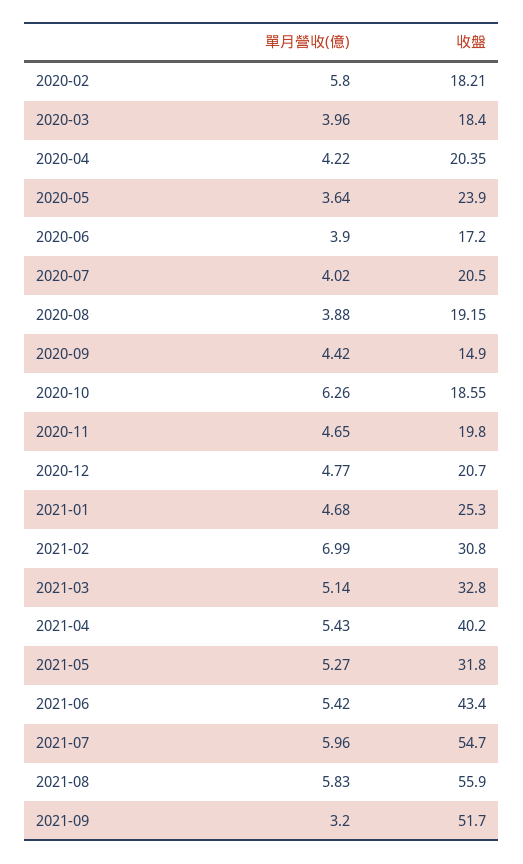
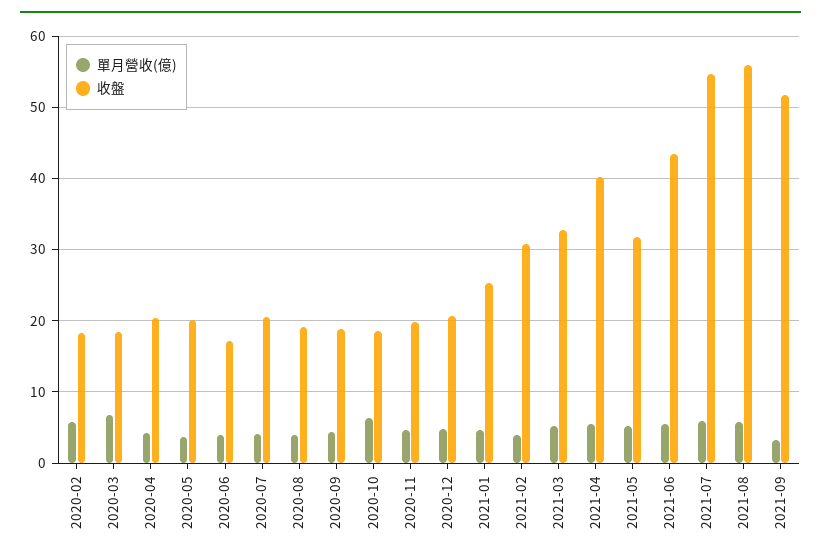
  {
    "單月營收(億)": {
      "2020-02": 5.8,
-     "2020-03": 3.96,
+     "2020-03": 7,
      "2020-04": 4.22,
      "2020-05": 3.64,
      "2020-06": 3.9,
      "2020-07": 4.02,
      "2020-08": 3.88,
      "2020-09": 4.42,
      "2020-10": 6.26,
      "2020-11": 4.65,
      "2020-12": 4.77,
      "2021-01": 4.68,
-     "2021-02": 6.99,
+     "2021-02": 4,
      "2021-03": 5.14,
      "2021-04": 5.43,
      "2021-05": 5.27,
      "2021-06": 5.42,
      "2021-07": 5.96,
      "2021-08": 5.83,
      "2021-09": 3.2
    },
    "收盤": {
      "2020-02": 18.21,
      "2020-03": 18.4,
      "2020-04": 20.35,
-     "2020-05": 23.9,
+     "2020-05": 20,
      "2020-06": 17.2,
      "2020-07": 20.5,
      "2020-08": 19.15,
-     "2020-09": 14.9,
+     "2020-09": 19,
      "2020-10": 18.55,
      "2020-11": 19.8,
      "2020-12": 20.7,
      "2021-01": 25.3,
      "2021-02": 30.8,
      "2021-03": 32.8,
      "2021-04": 40.2,
      "2021-05": 31.8,
      "2021-06": 43.4,
      "2021-07": 54.7,
      "2021-08": 55.9,
      "2021-09": 51.7
    }
  }

